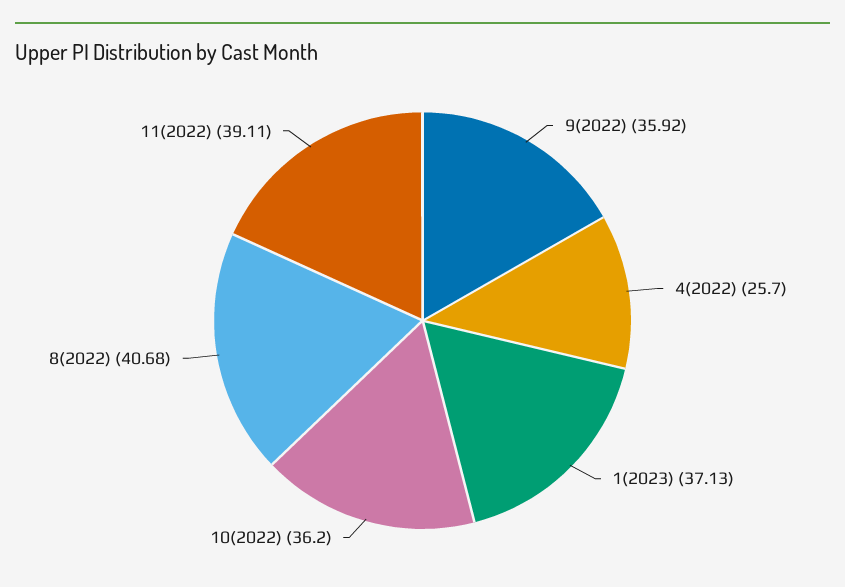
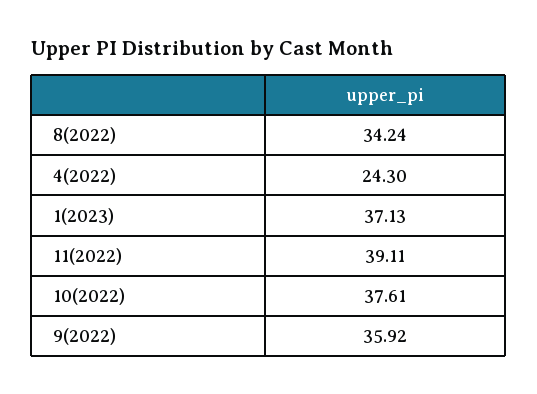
  {
    "9(2022)": 35.92,
-   "4(2022)": 25.7,
+   "4(2022)": 24.3,
    "1(2023)": 37.13,
-   "10(2022)": 36.2,
+   "10(2022)": 37.61,
-   "8(2022)": 40.68,
+   "8(2022)": 34.24,
    "11(2022)": 39.11
  }

